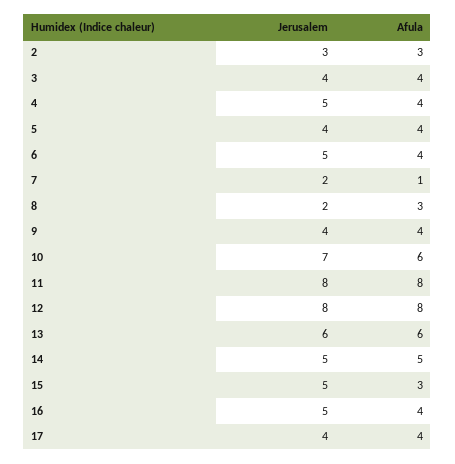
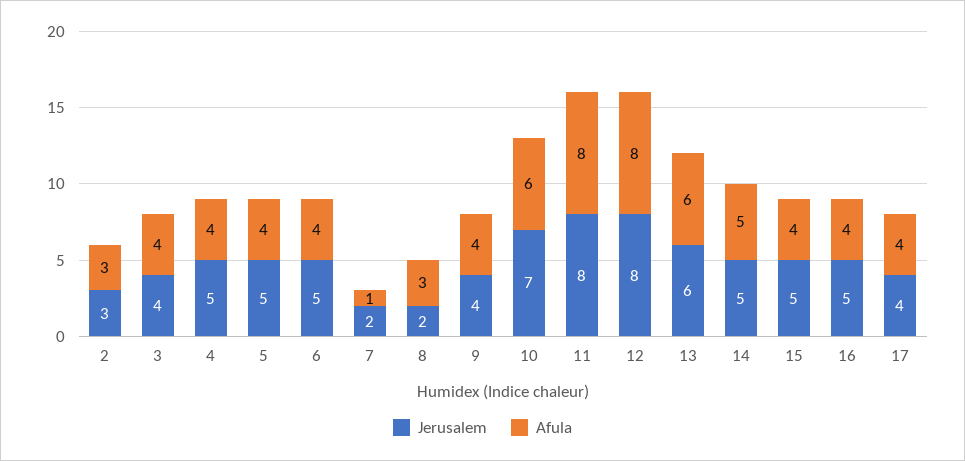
  {
    "Jerusalem": {
      "2": 3,
      "3": 4,
      "4": 5,
-     "5": 4,
+     "5": 5,
      "6": 5,
      "7": 2,
      "8": 2,
      "9": 4,
      "10": 7,
      "11": 8,
      "12": 8,
      "13": 6,
      "14": 5,
      "15": 5,
      "16": 5,
      "17": 4
    },
    "Afula": {
      "2": 3,
      "3": 4,
      "4": 4,
      "5": 4,
      "6": 4,
      "7": 1,
      "8": 3,
      "9": 4,
      "10": 6,
      "11": 8,
      "12": 8,
      "13": 6,
      "14": 5,
-     "15": 3,
+     "15": 4,
      "16": 4,
      "17": 4
    }
  }

